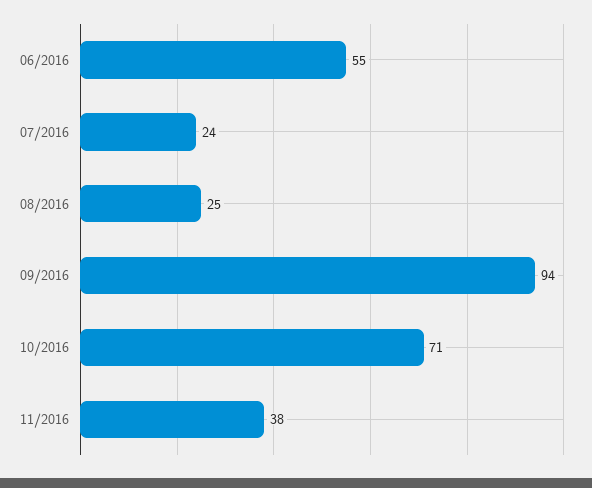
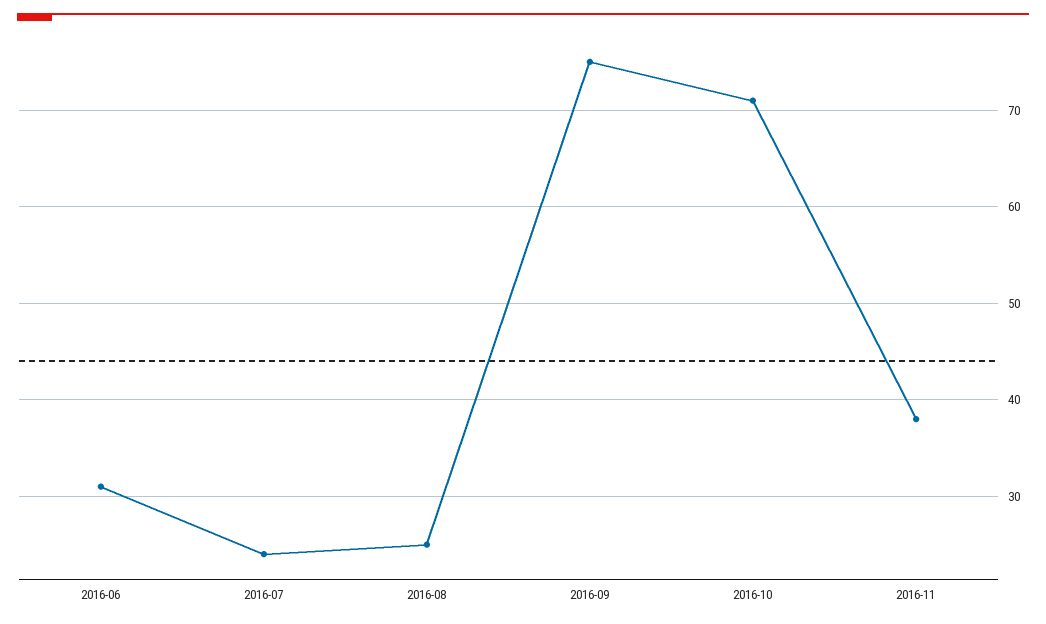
  {
-   "06/2016": 55,
+   "06/2016": 31,
    "07/2016": 24,
    "08/2016": 25,
-   "09/2016": 94,
+   "09/2016": 75,
    "10/2016": 71,
    "11/2016": 38
  }

